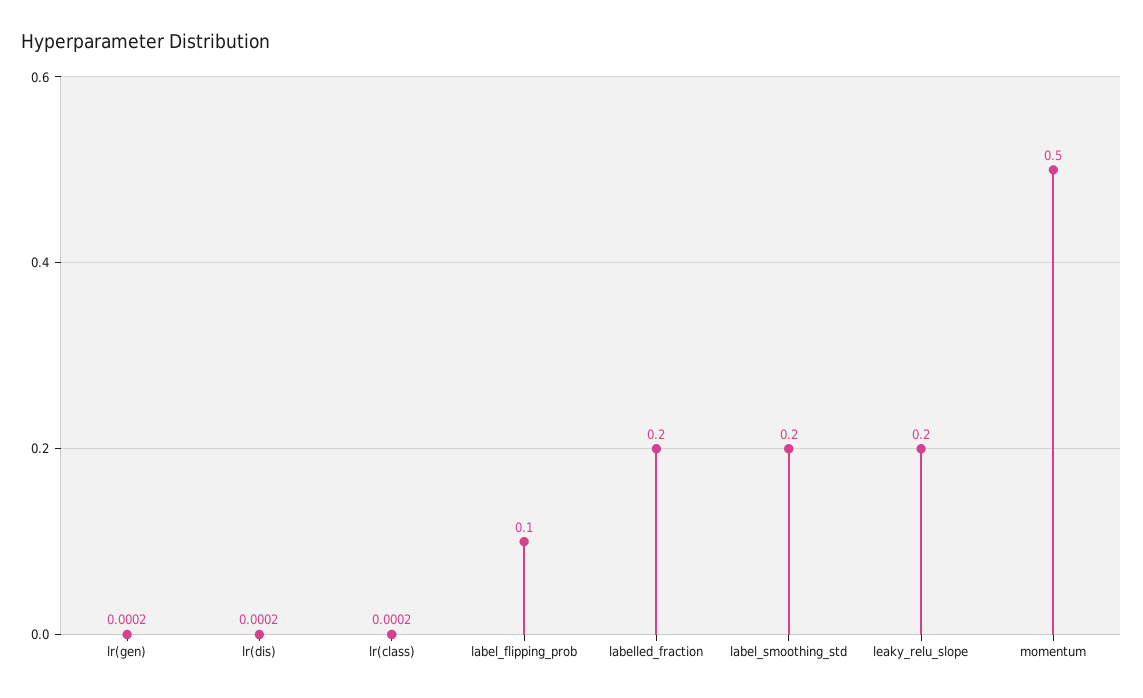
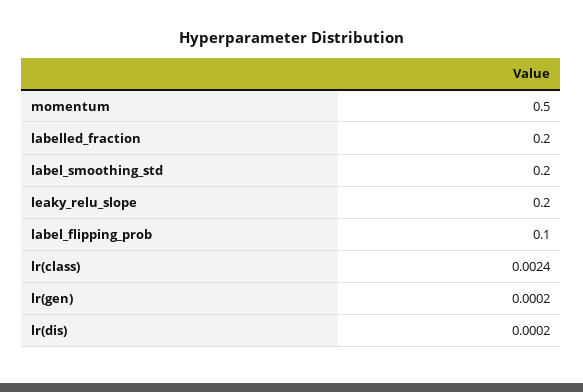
  {
    "lr(gen)": 0.0002,
    "lr(dis)": 0.0002,
-   "lr(class)": 0.0002,
+   "lr(class)": 0.0024,
    "label_flipping_prob": 0.1,
    "labelled_fraction": 0.2,
    "label_smoothing_std": 0.2,
    "leaky_relu_slope": 0.2,
    "momentum": 0.5
  }

